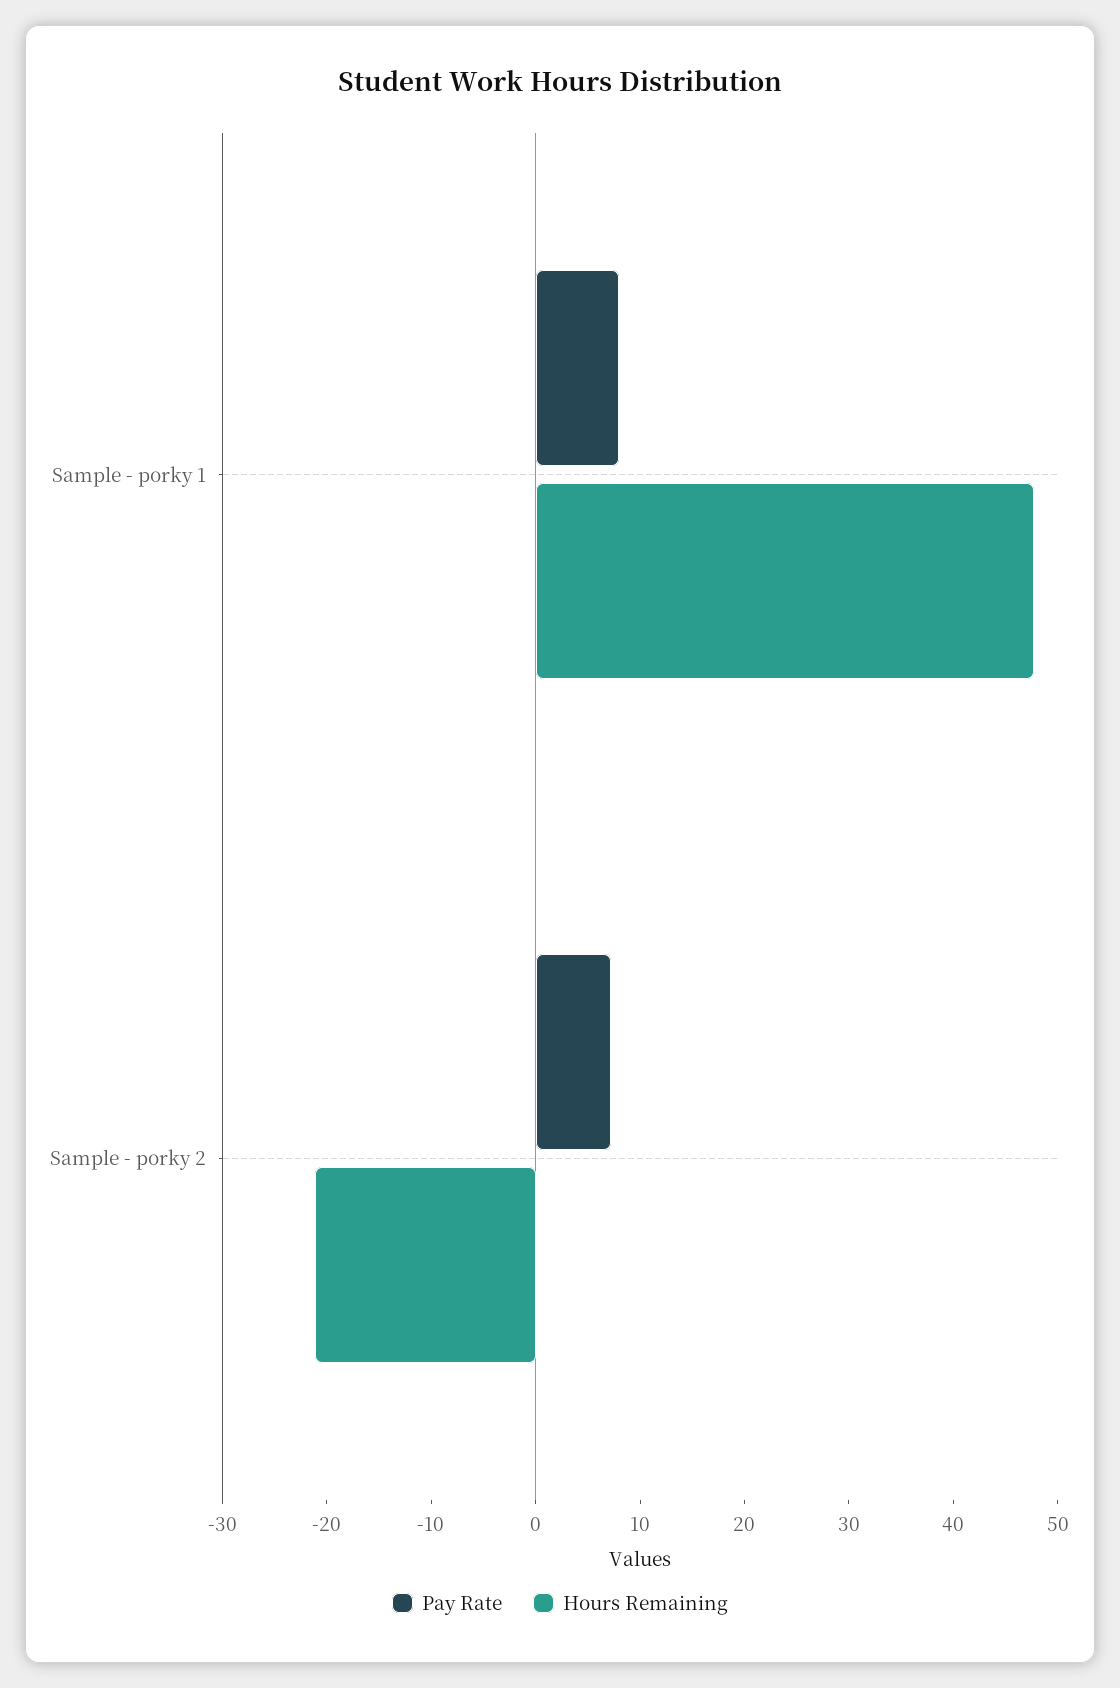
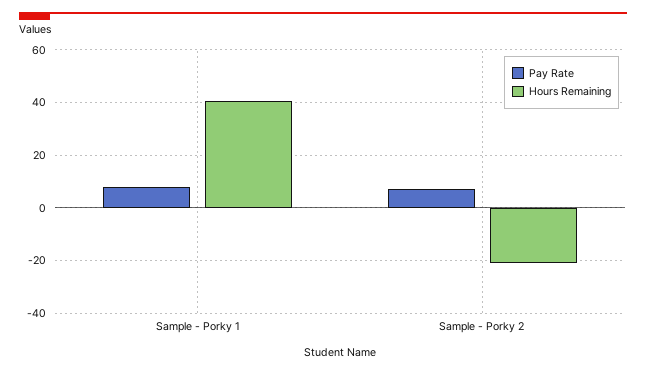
  {
    "Pay Rate": {
      "Sample - porky 1": 8,
      "Sample - porky 2": 8
    },
    "Hours Remaining": {
-     "Sample - porky 1": 48,
+     "Sample - porky 1": 40,
      "Sample - porky 2": -22
    }
  }

